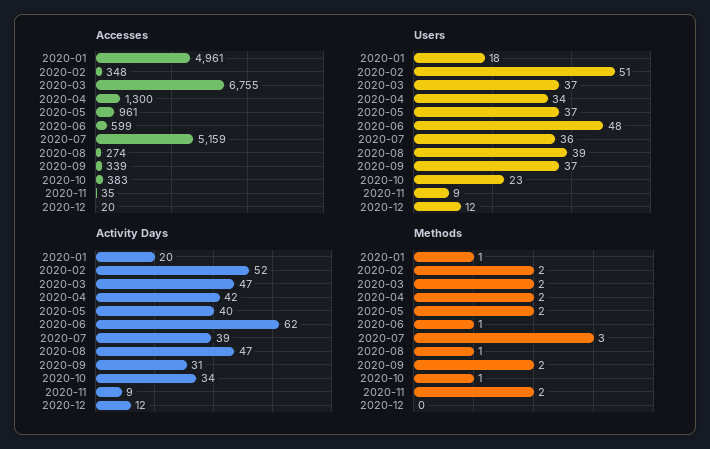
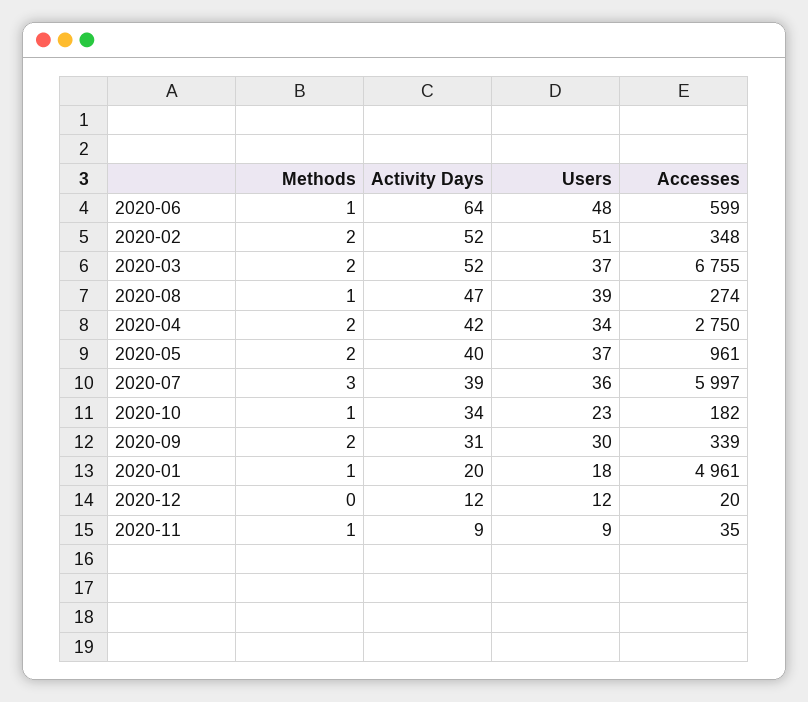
  {
    "Accesses": {
      "2020-01": 4961,
      "2020-02": 348,
      "2020-03": 6755,
-     "2020-04": 1300,
+     "2020-04": 2750,
      "2020-05": 961,
      "2020-06": 599,
-     "2020-07": 5159,
+     "2020-07": 5997,
      "2020-08": 274,
      "2020-09": 339,
-     "2020-10": 383,
+     "2020-10": 182,
      "2020-11": 35,
      "2020-12": 20
    },
    "Users": {
      "2020-01": 18,
      "2020-02": 51,
      "2020-03": 37,
      "2020-04": 34,
      "2020-05": 37,
      "2020-06": 48,
      "2020-07": 36,
      "2020-08": 39,
-     "2020-09": 37,
+     "2020-09": 30,
      "2020-10": 23,
      "2020-11": 9,
      "2020-12": 12
    },
    "Activity Days": {
      "2020-01": 20,
      "2020-02": 52,
-     "2020-03": 47,
+     "2020-03": 52,
      "2020-04": 42,
      "2020-05": 40,
-     "2020-06": 62,
+     "2020-06": 64,
      "2020-07": 39,
      "2020-08": 47,
      "2020-09": 31,
      "2020-10": 34,
      "2020-11": 9,
      "2020-12": 12
    },
    "Methods": {
      "2020-01": 1,
      "2020-02": 2,
      "2020-03": 2,
      "2020-04": 2,
      "2020-05": 2,
      "2020-06": 1,
      "2020-07": 3,
      "2020-08": 1,
      "2020-09": 2,
      "2020-10": 1,
-     "2020-11": 2,
+     "2020-11": 1,
      "2020-12": 0
    }
  }

